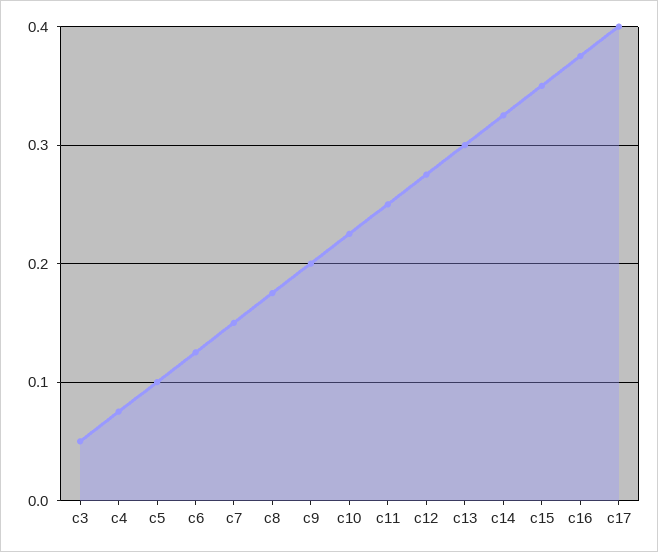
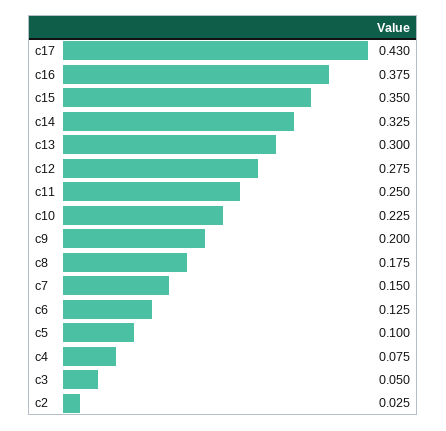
  {
    "c3": 0.05,
    "c4": 0.075,
    "c5": 0.1,
    "c6": 0.125,
    "c7": 0.15,
    "c8": 0.175,
    "c9": 0.2,
    "c10": 0.225,
    "c11": 0.25,
    "c12": 0.275,
    "c13": 0.3,
    "c14": 0.325,
    "c15": 0.35,
    "c16": 0.375,
-   "c17": 0.4
+   "c17": 0.43,
+   "c2": 0.025
  }

